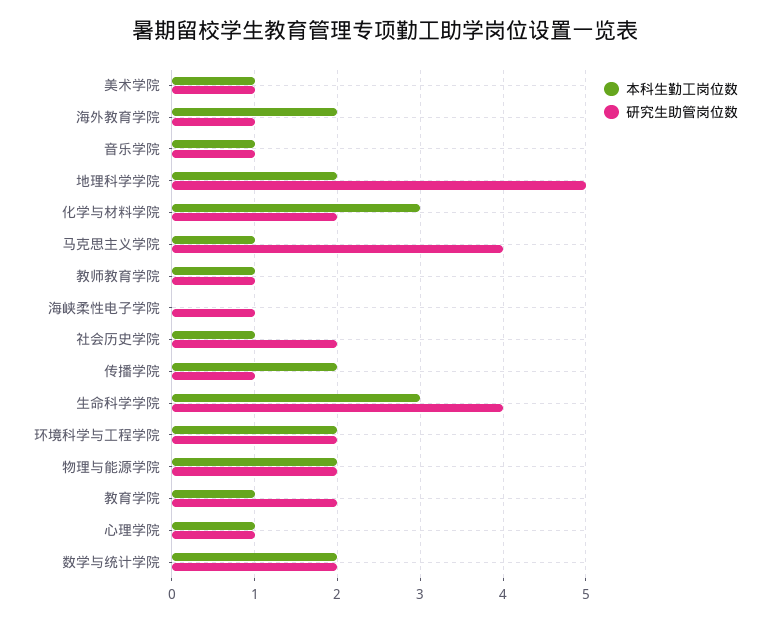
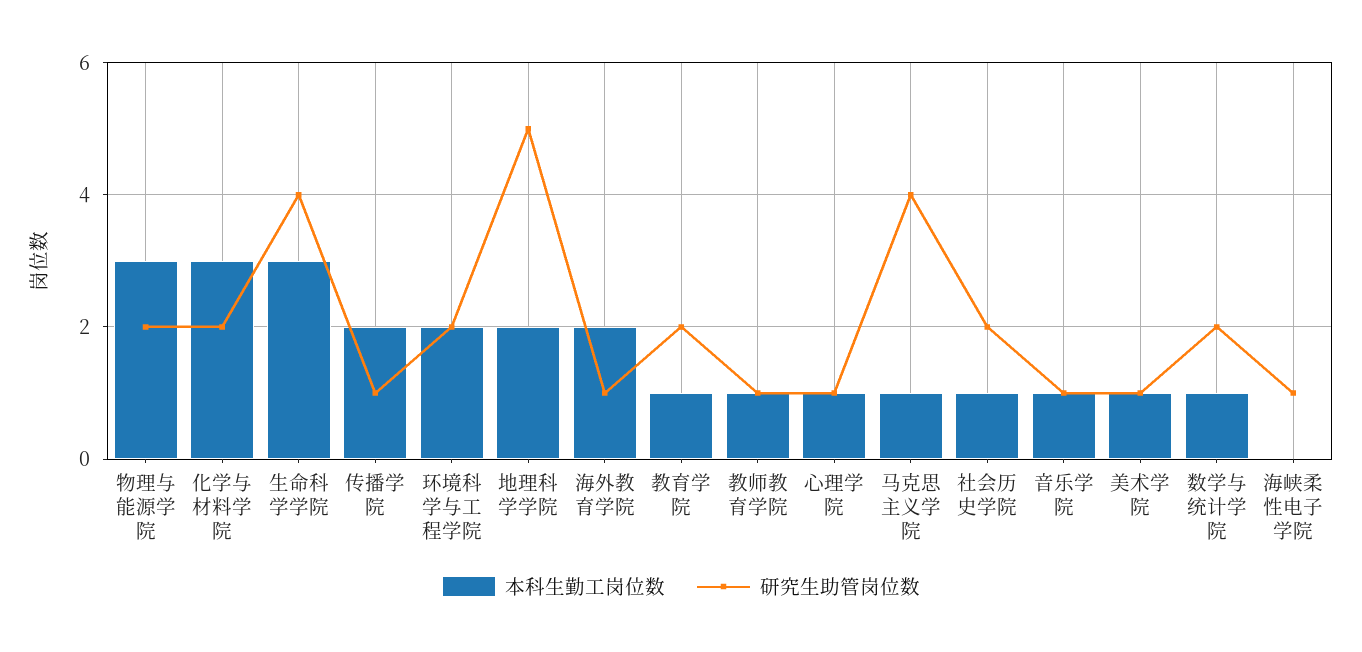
  {
    "本科生勤工岗位数": {
      "美术学院": 1,
      "海外教育学院": 2,
      "音乐学院": 1,
      "地理科学学院": 2,
      "化学与材料学院": 3,
      "马克思主义学院": 1,
      "教师教育学院": 1,
      "海峡柔性电子学院": 0,
      "社会历史学院": 1,
      "传播学院": 2,
      "生命科学学院": 3,
      "环境科学与工程学院": 2,
-     "物理与能源学院": 2,
+     "物理与能源学院": 3,
      "教育学院": 1,
      "心理学院": 1,
-     "数学与统计学院": 2
+     "数学与统计学院": 1
    },
    "研究生助管岗位数": {
      "美术学院": 1,
      "海外教育学院": 1,
      "音乐学院": 1,
      "地理科学学院": 5,
      "化学与材料学院": 2,
      "马克思主义学院": 4,
      "教师教育学院": 1,
      "海峡柔性电子学院": 1,
      "社会历史学院": 2,
      "传播学院": 1,
      "生命科学学院": 4,
      "环境科学与工程学院": 2,
      "物理与能源学院": 2,
      "教育学院": 2,
      "心理学院": 1,
      "数学与统计学院": 2
    }
  }

